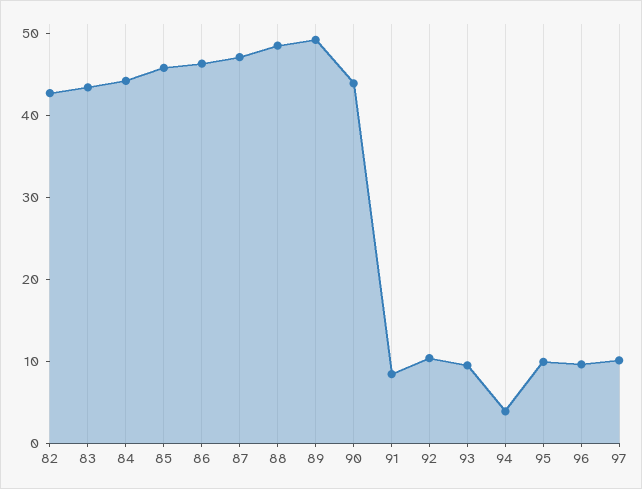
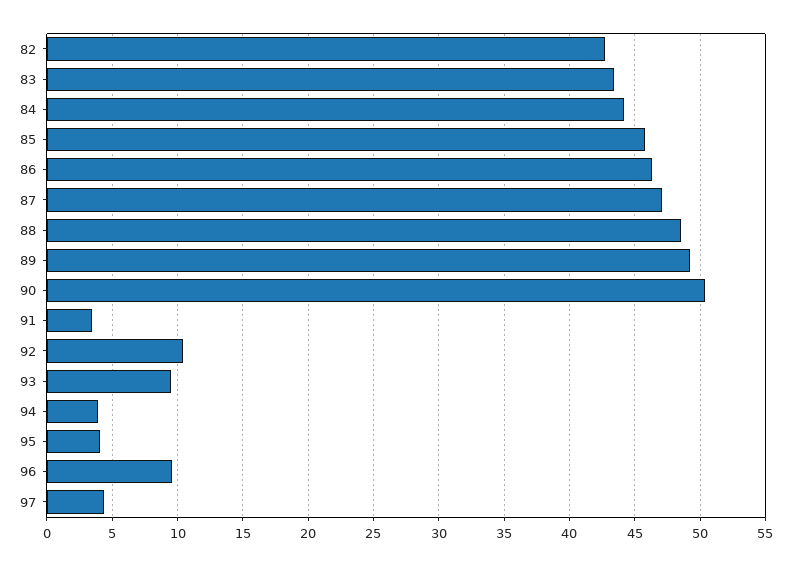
  {
    "82": 42.5,
    "83": 43.5,
    "84": 44,
    "85": 46,
    "86": 46.5,
    "87": 47,
    "88": 48.5,
    "89": 49,
-   "90": 44,
+   "90": 50.5,
-   "91": 8,
+   "91": 3.5,
    "92": 10.5,
    "93": 9.5,
    "94": 4,
-   "95": 10,
+   "95": 4,
    "96": 9.5,
-   "97": 10
+   "97": 4.5
  }

